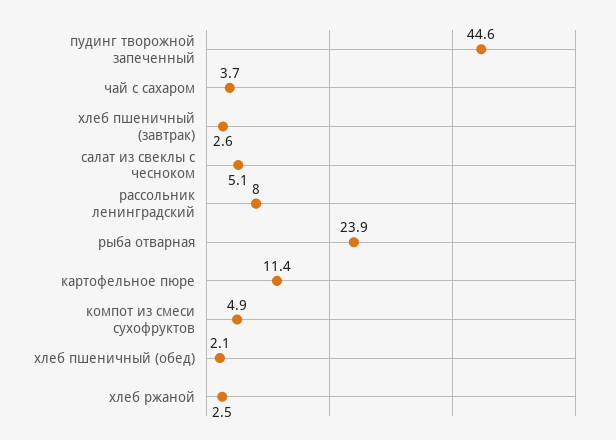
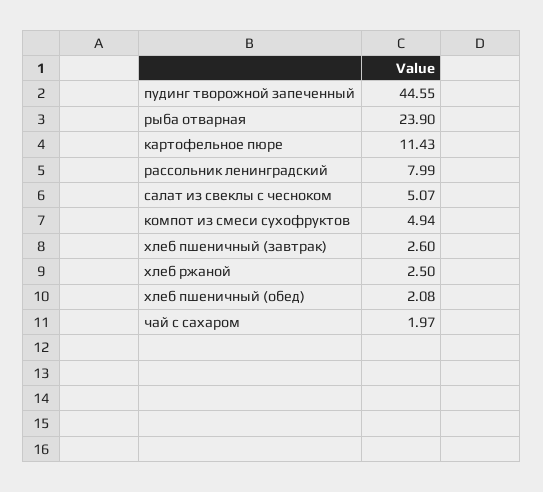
  {
    "пудинг творожной запеченный": 44.55,
-   "чай с сахаром": 3.7,
+   "чай с сахаром": 1.97,
    "хлеб пшеничный (завтрак)": 2.6,
    "салат из свеклы с чесноком": 5.07,
    "рассольник ленинградский": 7.99,
    "рыба отварная": 23.9,
    "картофельное пюре": 11.43,
    "компот из смеси сухофруктов": 4.94,
    "хлеб пшеничный (обед)": 2.08,
    "хлеб ржаной": 2.5
  }

